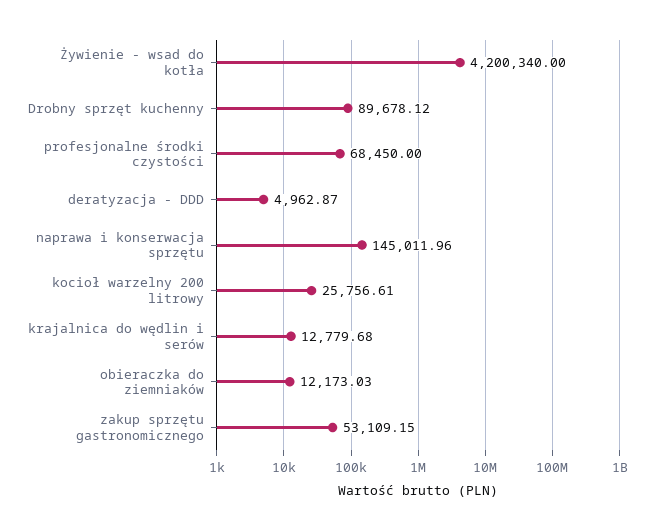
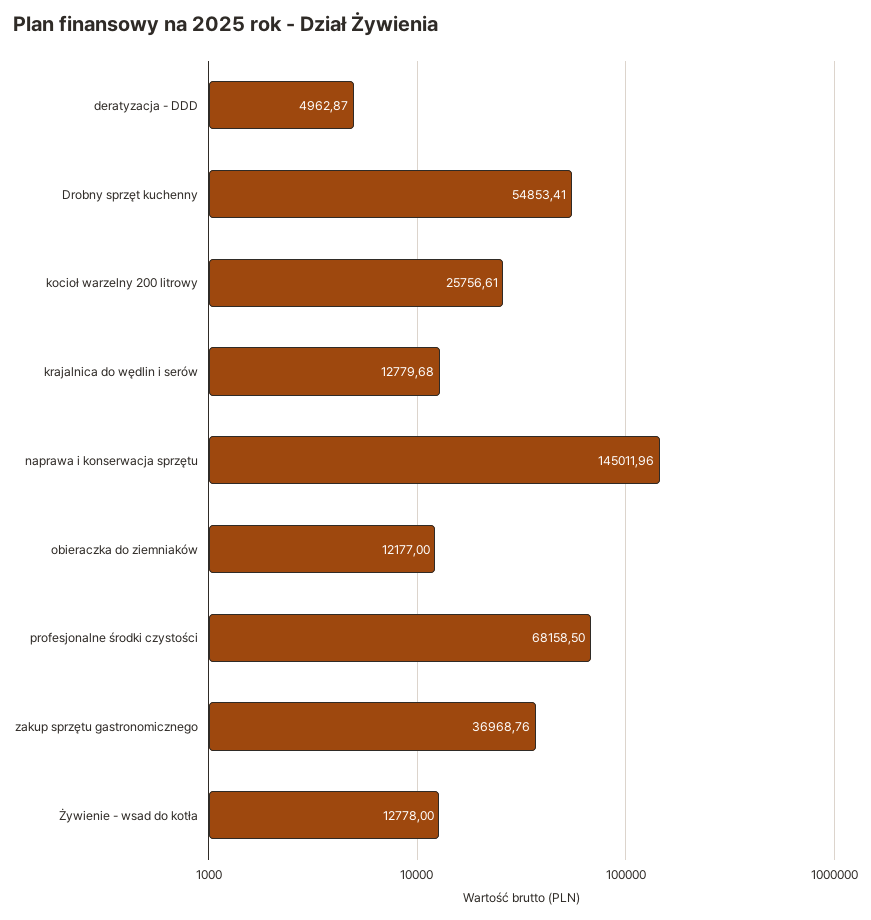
  {
-   "Żywienie - wsad do kotła": 4200340,
+   "Żywienie - wsad do kotła": 12778,
-   "Drobny sprzęt kuchenny": 89678.12,
+   "Drobny sprzęt kuchenny": 54853.41,
-   "profesjonalne środki czystości": 68450,
+   "profesjonalne środki czystości": 68158.5,
    "deratyzacja - DDD": 4962.87,
    "naprawa i konserwacja sprzętu": 145011.96,
    "kocioł warzelny 200 litrowy": 25756.61,
    "krajalnica do wędlin i serów": 12779.68,
-   "obieraczka do ziemniaków": 12173.03,
+   "obieraczka do ziemniaków": 12177,
-   "zakup sprzętu gastronomicznego": 53109.15
+   "zakup sprzętu gastronomicznego": 36968.76
  }

